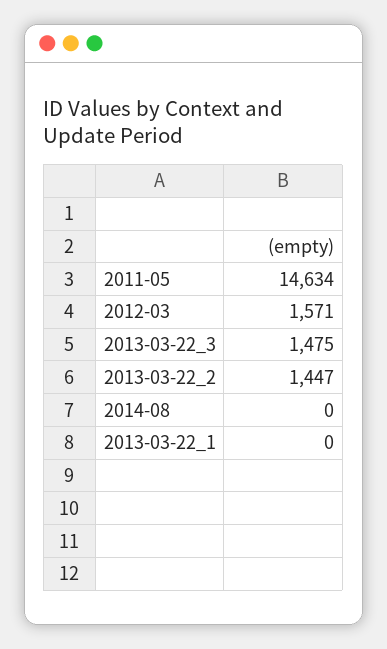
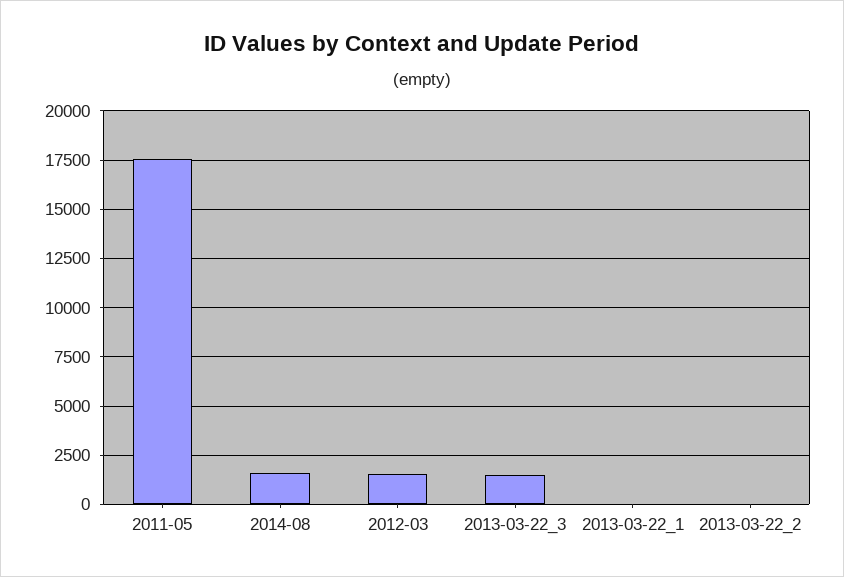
  {
-   "2011-05": 14634,
+   "2011-05": 17500,
    "2012-03": 1571,
    "2013-03-22_3": 1475,
-   "2013-03-22_2": 1447,
+   "2013-03-22_2": 0,
-   "2014-08": 0,
+   "2014-08": 1500,
    "2013-03-22_1": 0
  }

